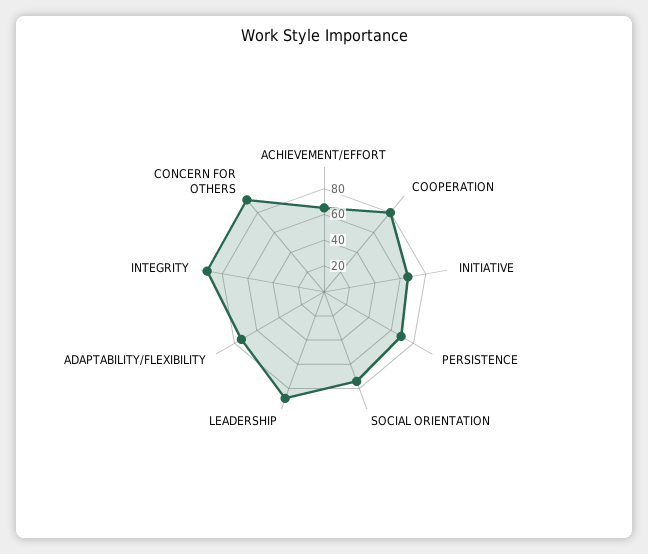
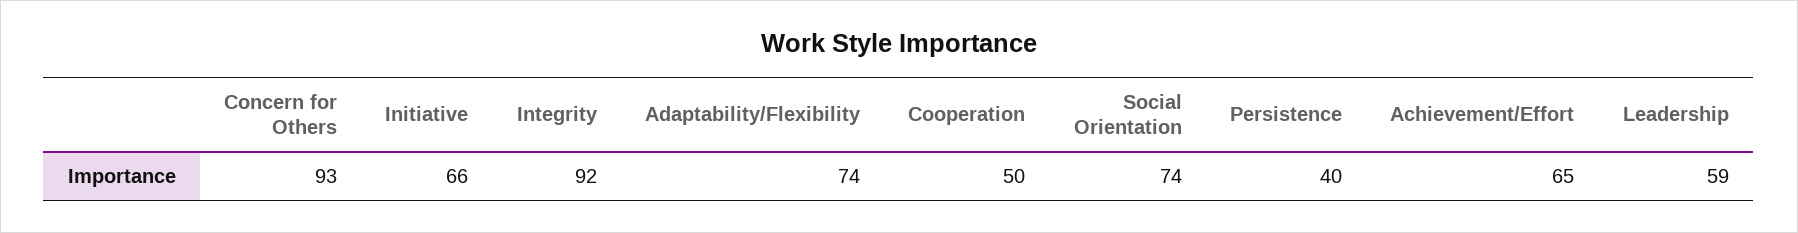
  {
    "ACHIEVEMENT/EFFORT": 65,
-   "COOPERATION": 80,
+   "COOPERATION": 50,
    "INITIATIVE": 66,
-   "PERSISTENCE": 70,
+   "PERSISTENCE": 40,
    "SOCIAL ORIENTATION": 74,
-   "LEADERSHIP": 90,
+   "LEADERSHIP": 59,
    "ADAPTABILITY/FLEXIBILITY": 74,
    "INTEGRITY": 92,
    "CONCERN FOR OTHERS": 93
  }

